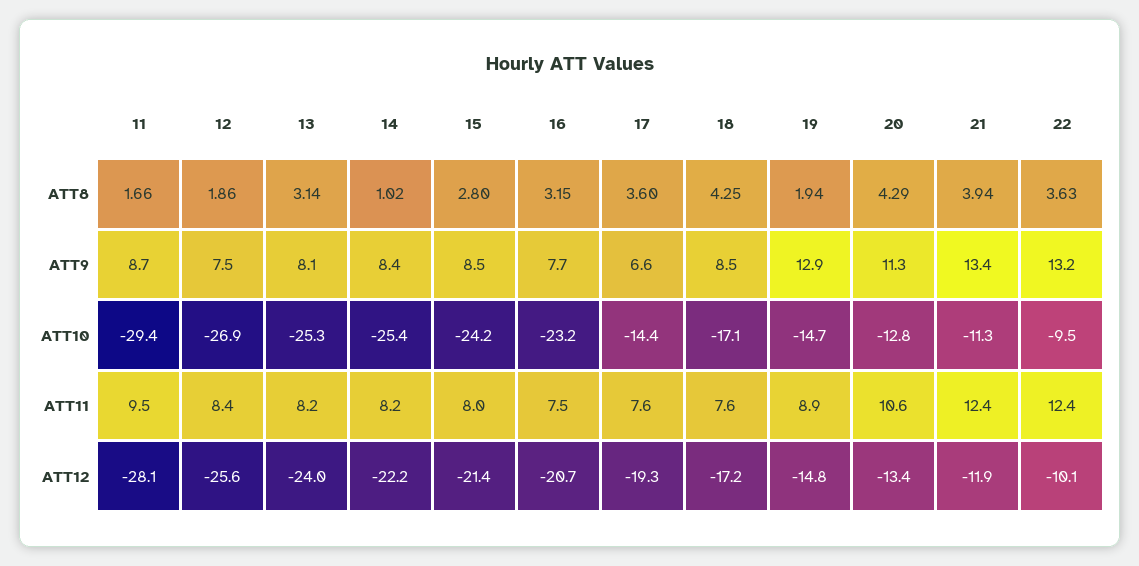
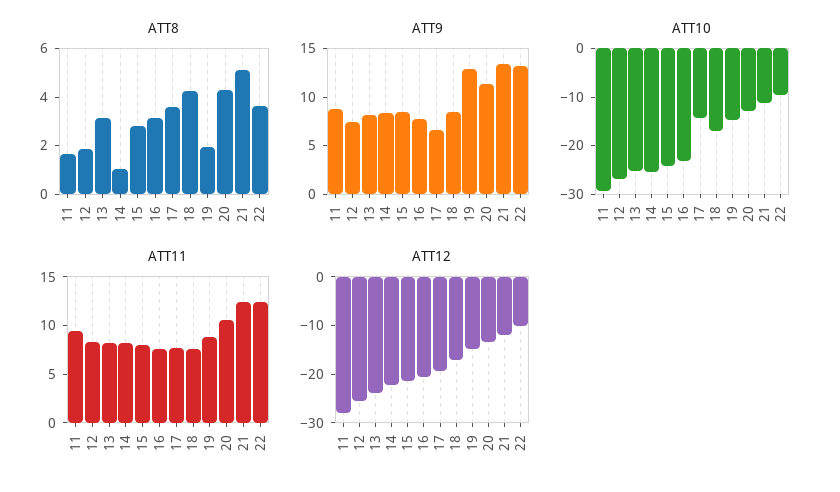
  {
    "ATT8": {
      "11": 1.66,
      "12": 1.86,
      "13": 3.14,
      "14": 1.02,
      "15": 2.8,
      "16": 3.15,
      "17": 3.6,
      "18": 4.25,
      "19": 1.94,
      "20": 4.29,
-     "21": 3.94,
+     "21": 5,
      "22": 3.63
    },
    "ATT9": {
      "11": 8.7,
      "12": 7.5,
      "13": 8.1,
      "14": 8.4,
      "15": 8.5,
      "16": 7.7,
      "17": 6.6,
      "18": 8.5,
      "19": 12.9,
      "20": 11.3,
      "21": 13.4,
      "22": 13.2
    },
    "ATT10": {
      "11": -29.4,
      "12": -26.9,
      "13": -25.3,
      "14": -25.4,
      "15": -24.2,
      "16": -23.2,
      "17": -14.4,
      "18": -17.1,
      "19": -14.7,
      "20": -12.8,
      "21": -11.3,
      "22": -9.5
    },
    "ATT11": {
      "11": 9.5,
      "12": 8.4,
      "13": 8.2,
      "14": 8.2,
      "15": 8,
      "16": 7.5,
      "17": 7.6,
      "18": 7.6,
      "19": 8.9,
      "20": 10.6,
      "21": 12.4,
      "22": 12.4
    },
    "ATT12": {
      "11": -28.1,
      "12": -25.6,
      "13": -24,
      "14": -22.2,
      "15": -21.4,
      "16": -20.7,
      "17": -19.3,
      "18": -17.2,
      "19": -14.8,
      "20": -13.4,
      "21": -11.9,
      "22": -10.1
    }
  }

